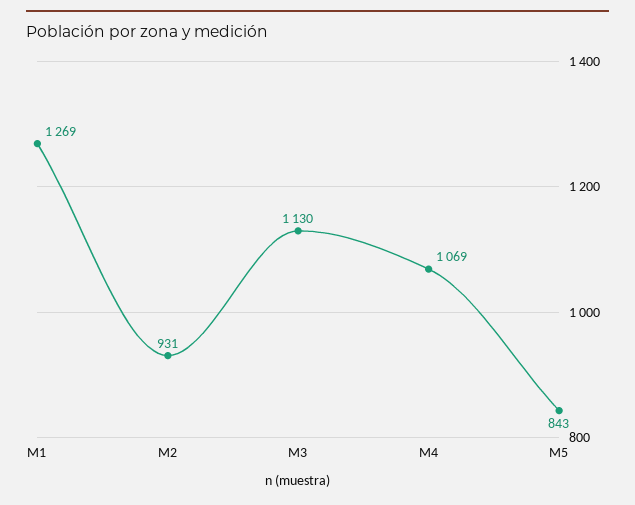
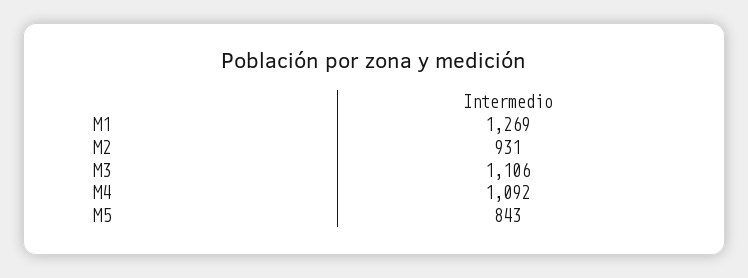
  {
    "M1": 1269,
    "M2": 931,
-   "M3": 1130,
+   "M3": 1106,
-   "M4": 1069,
+   "M4": 1092,
    "M5": 843
  }

